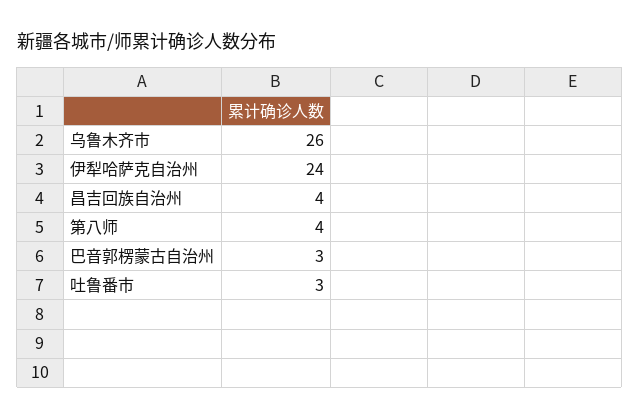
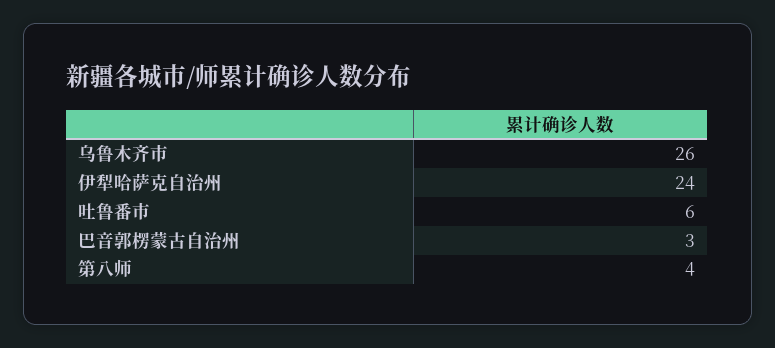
  {
    "乌鲁木齐市": 26,
    "伊犁哈萨克自治州": 24,
-   "昌吉回族自治州": 4,
    "第八师": 4,
    "巴音郭楞蒙古自治州": 3,
-   "吐鲁番市": 3
+   "吐鲁番市": 6
  }

